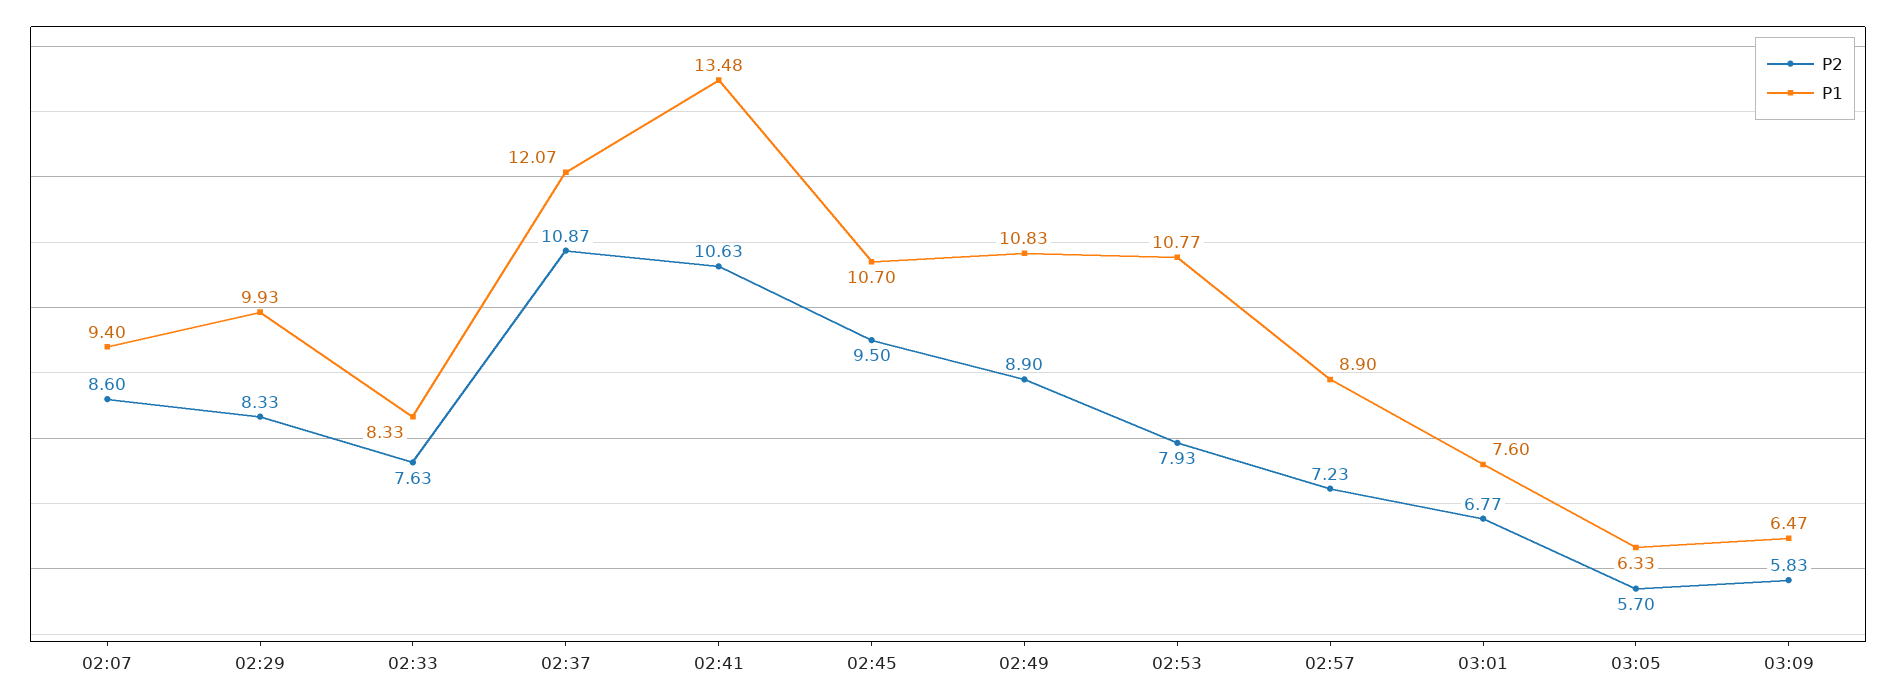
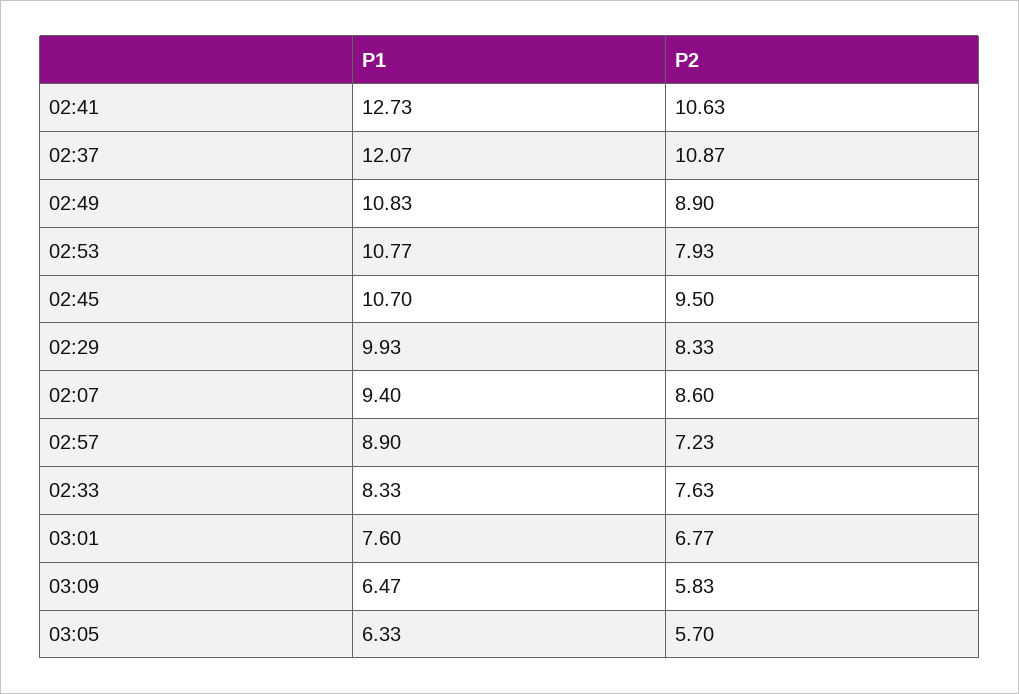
  {
    "P2": {
      "02:07": 8.6,
      "02:29": 8.33,
      "02:33": 7.63,
      "02:37": 10.87,
      "02:41": 10.63,
      "02:45": 9.5,
      "02:49": 8.9,
      "02:53": 7.93,
      "02:57": 7.23,
      "03:01": 6.77,
      "03:05": 5.7,
      "03:09": 5.83
    },
    "P1": {
      "02:07": 9.4,
      "02:29": 9.93,
      "02:33": 8.33,
      "02:37": 12.07,
-     "02:41": 13.48,
+     "02:41": 12.73,
      "02:45": 10.7,
      "02:49": 10.83,
      "02:53": 10.77,
      "02:57": 8.9,
      "03:01": 7.6,
      "03:05": 6.33,
      "03:09": 6.47
    }
  }

